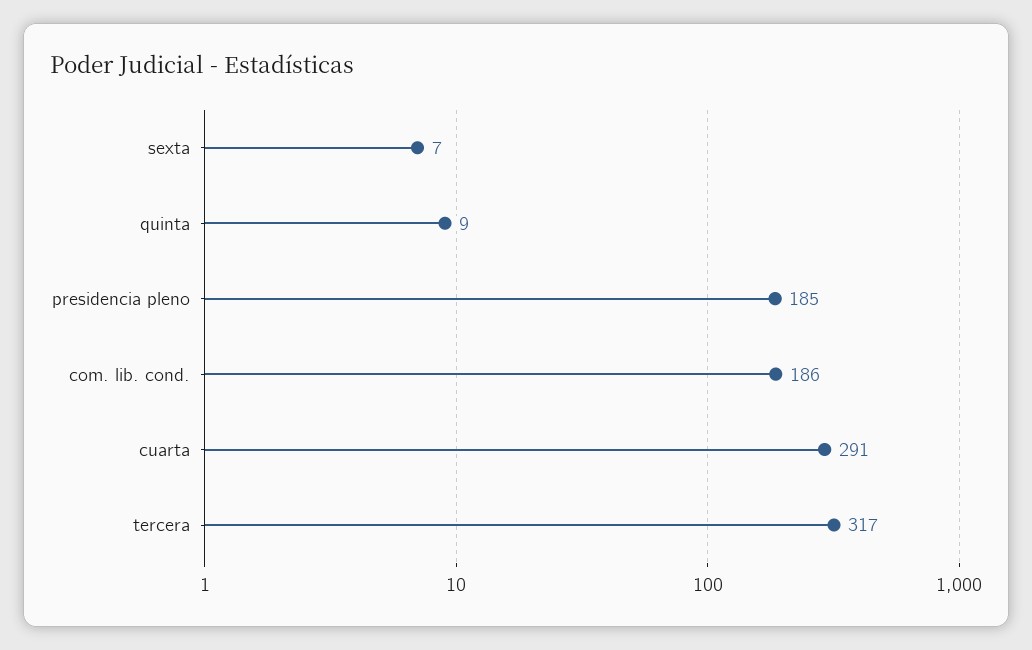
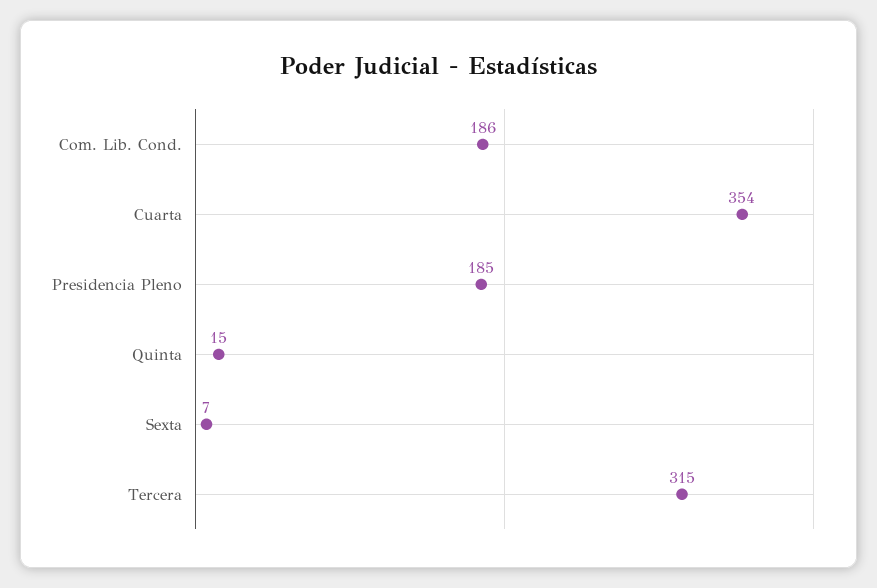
  {
    "sexta": 7,
-   "quinta": 9,
+   "quinta": 15,
    "presidencia pleno": 185,
    "com. lib. cond.": 186,
-   "cuarta": 291,
+   "cuarta": 354,
-   "tercera": 317
+   "tercera": 315
  }

